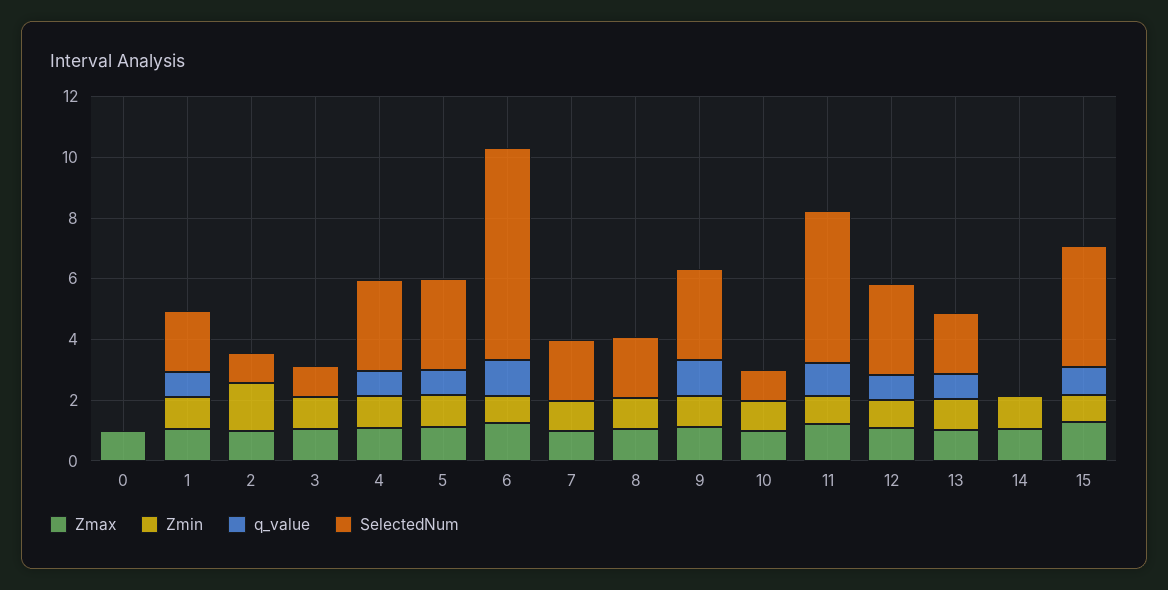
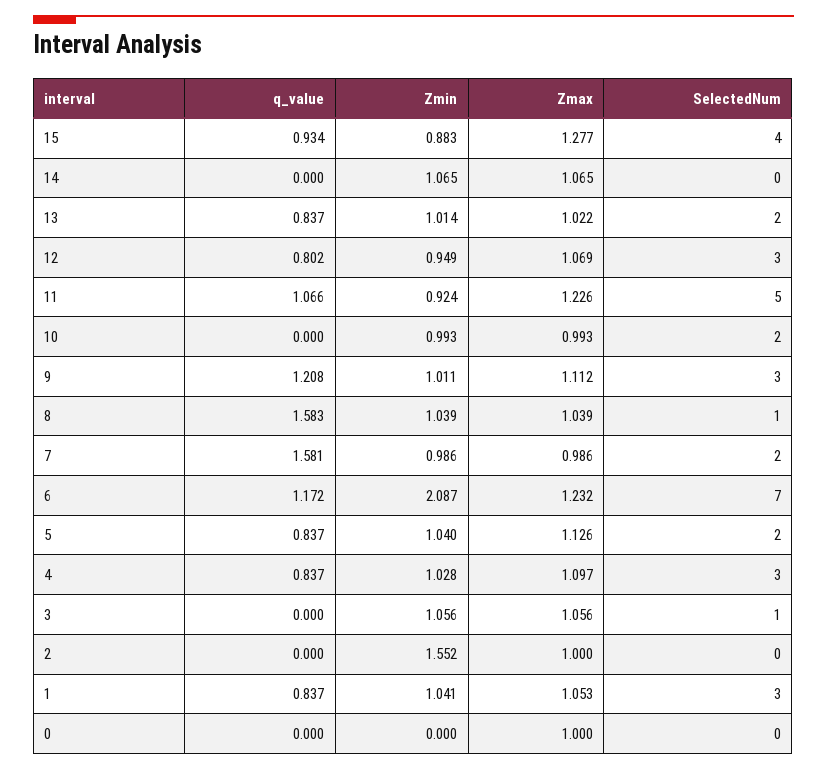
  {
    "Zmax": {
      "0": 1,
      "1": 1.053,
      "2": 1,
      "3": 1.056,
      "4": 1.097,
      "5": 1.126,
      "6": 1.232,
      "7": 0.986,
      "8": 1.039,
      "9": 1.112,
      "10": 0.993,
      "11": 1.226,
      "12": 1.069,
      "13": 1.022,
      "14": 1.065,
      "15": 1.277
    },
    "Zmin": {
      "0": 0,
      "1": 1.041,
      "2": 1.552,
      "3": 1.056,
      "4": 1.028,
      "5": 1.04,
-     "6": 1,
+     "6": 2.087,
      "7": 0.986,
      "8": 1.039,
      "9": 1.011,
      "10": 0.993,
      "11": 0.924,
      "12": 0.949,
      "13": 1.014,
      "14": 1.065,
      "15": 0.883
    },
    "q_value": {
      "0": 0,
      "1": 0.837,
      "2": 0,
      "3": 0,
      "4": 0.837,
      "5": 0.837,
      "6": 1.172,
-     "7": 0,
+     "7": 1.581,
-     "8": 0,
+     "8": 1.583,
      "9": 1.208,
      "10": 0,
      "11": 1.066,
      "12": 0.802,
      "13": 0.837,
      "14": 0,
      "15": 0.934
    },
    "SelectedNum": {
      "0": 0,
-     "1": 2,
+     "1": 3,
-     "2": 1,
+     "2": 0,
      "3": 1,
      "4": 3,
-     "5": 3,
+     "5": 2,
      "6": 7,
      "7": 2,
-     "8": 2,
+     "8": 1,
      "9": 3,
-     "10": 1,
+     "10": 2,
      "11": 5,
      "12": 3,
      "13": 2,
      "14": 0,
      "15": 4
    }
  }

